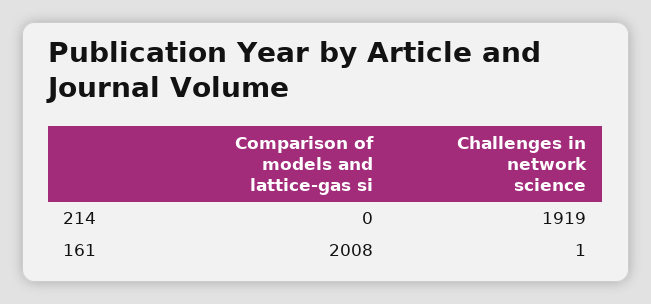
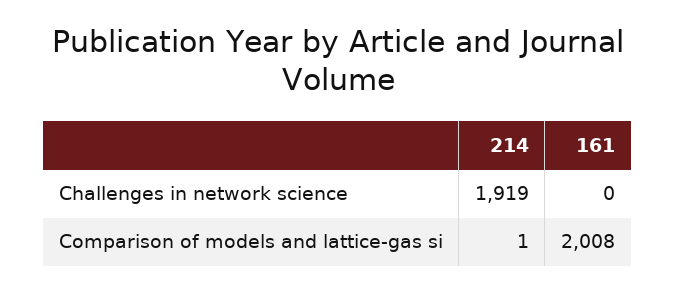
  {
    "Comparison of models and lattice-gas si": {
-     "214": 0,
+     "214": 1,
      "161": 2008
    },
    "Challenges in network science": {
      "214": 1919,
-     "161": 1
+     "161": 0
    }
  }

